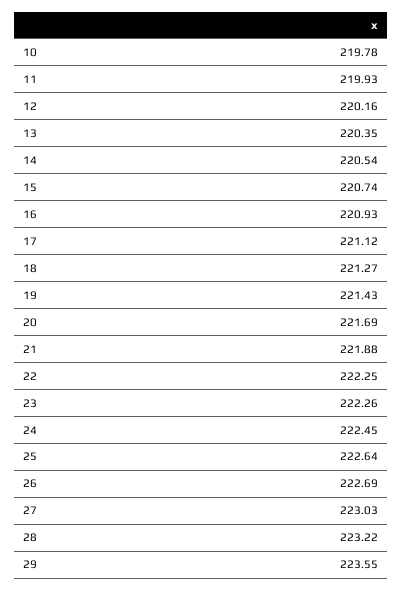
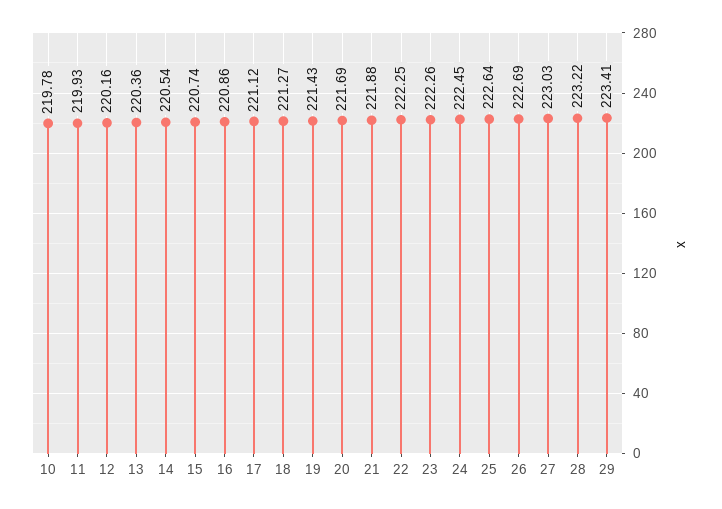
  {
    "10": 219.78,
    "11": 219.93,
    "12": 220.16,
-   "13": 220.35,
+   "13": 220.36,
    "14": 220.54,
    "15": 220.74,
-   "16": 220.93,
+   "16": 220.86,
    "17": 221.12,
    "18": 221.27,
    "19": 221.43,
    "20": 221.69,
    "21": 221.88,
    "22": 222.25,
    "23": 222.26,
    "24": 222.45,
    "25": 222.64,
    "26": 222.69,
    "27": 223.03,
    "28": 223.22,
-   "29": 223.55
+   "29": 223.41
  }

